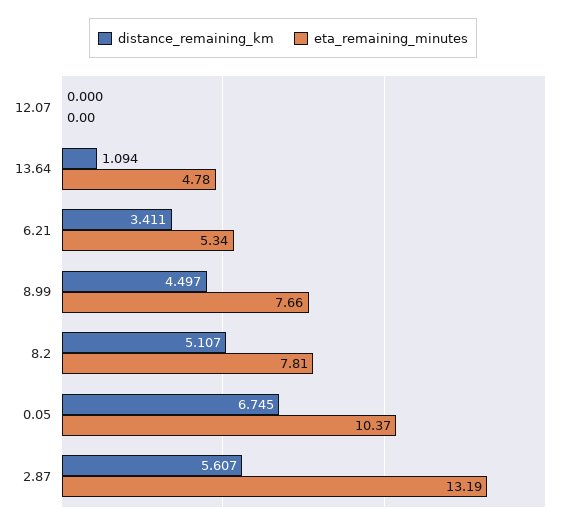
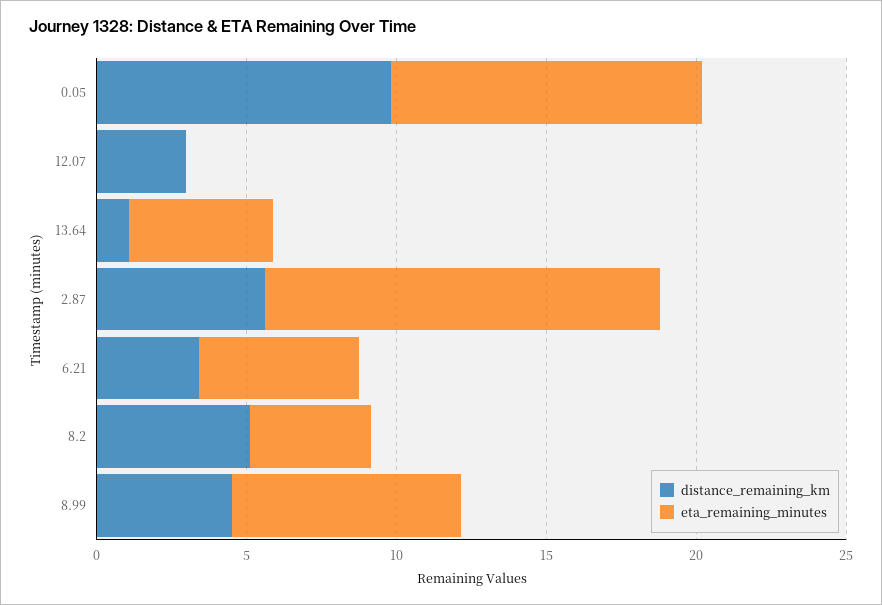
  {
    "distance_remaining_km": {
-     "12.07": 0,
+     "12.07": 3,
      "13.64": 1.094,
      "6.21": 3.411,
      "8.99": 4.497,
      "8.2": 5.107,
-     "0.05": 6.745,
+     "0.05": 10,
      "2.87": 5.607
    },
    "eta_remaining_minutes": {
      "12.07": 0,
      "13.64": 4.78,
      "6.21": 5.34,
      "8.99": 7.66,
-     "8.2": 7.81,
+     "8.2": 4,
      "0.05": 10.37,
      "2.87": 13.19
    }
  }

